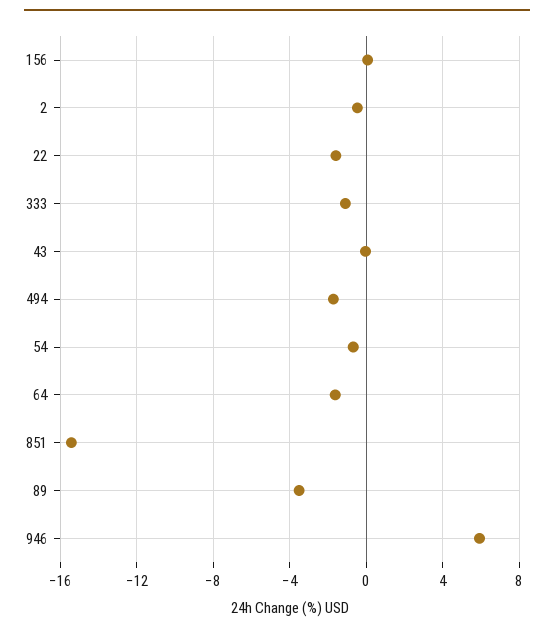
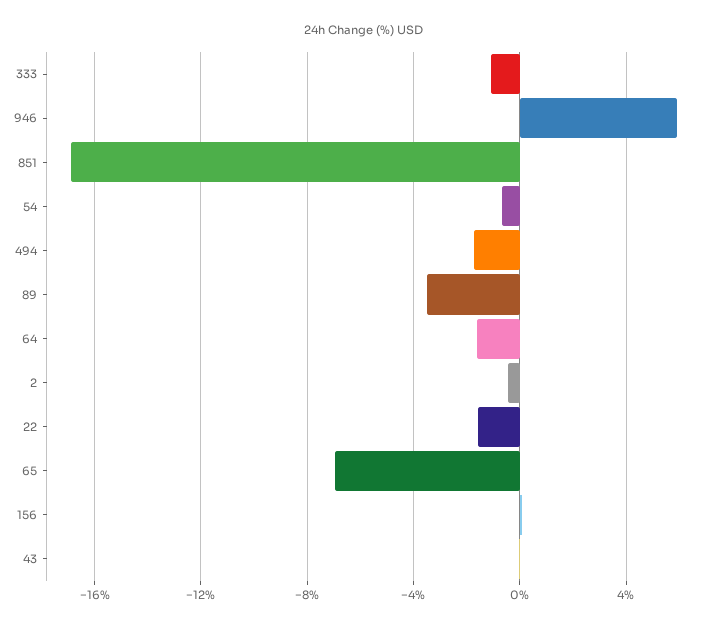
  {
    "156": 0,
    "2": -0.5,
    "22": -1.5,
    "333": -1,
    "43": 0,
    "494": -1.5,
    "54": -0.5,
    "64": -1.5,
-   "851": -15.5,
+   "851": -17,
    "89": -3.5,
-   "946": 6
+   "946": 6,
+   "65": -7
  }

